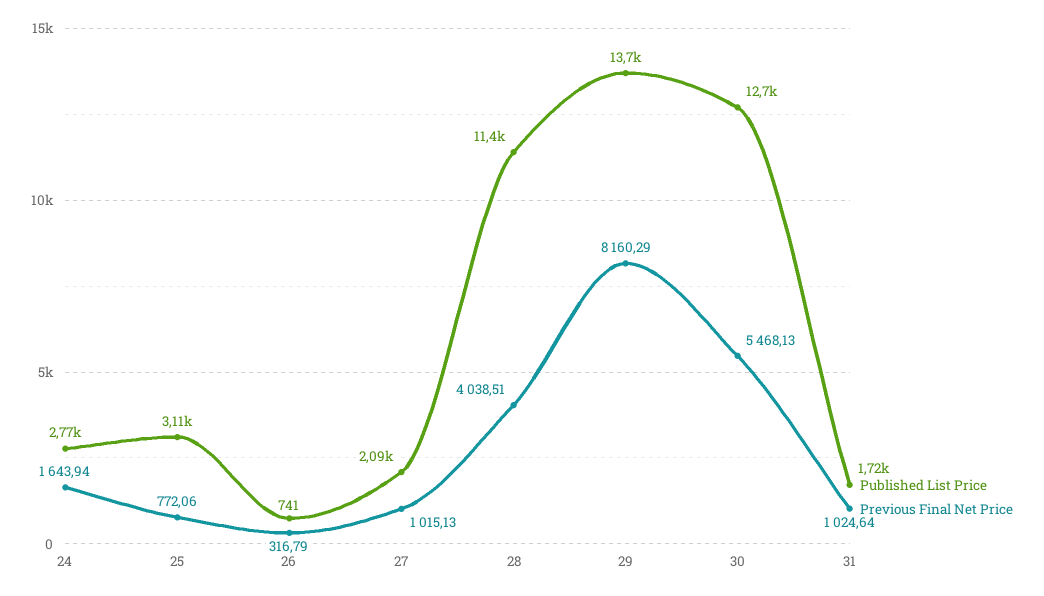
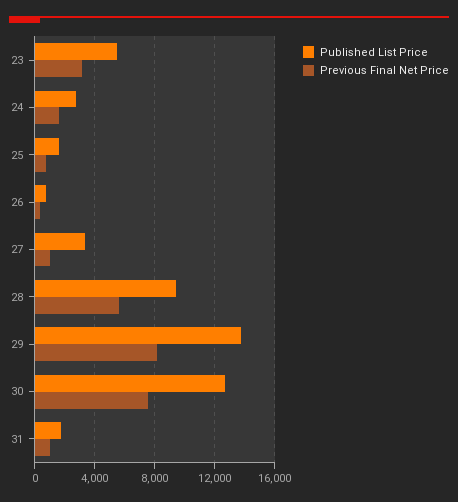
  {
    "Published List Price": {
      "24": 2770,
-     "25": 3110,
+     "25": 1500,
      "26": 741,
-     "27": 2090,
+     "27": 3500,
-     "28": 11400,
+     "28": 9500,
      "29": 13700,
      "30": 12700,
-     "31": 1720
+     "31": 1720,
+     "23": 5500
    },
    "Previous Final Net Price": {
      "24": 1643.94,
      "25": 772.06,
      "26": 316.79,
      "27": 1015.13,
-     "28": 4038.51,
+     "28": 5500,
      "29": 8160.29,
-     "30": 5468.13,
+     "30": 7500,
-     "31": 1024.64
+     "31": 1024.64,
+     "23": 3000
    }
  }

